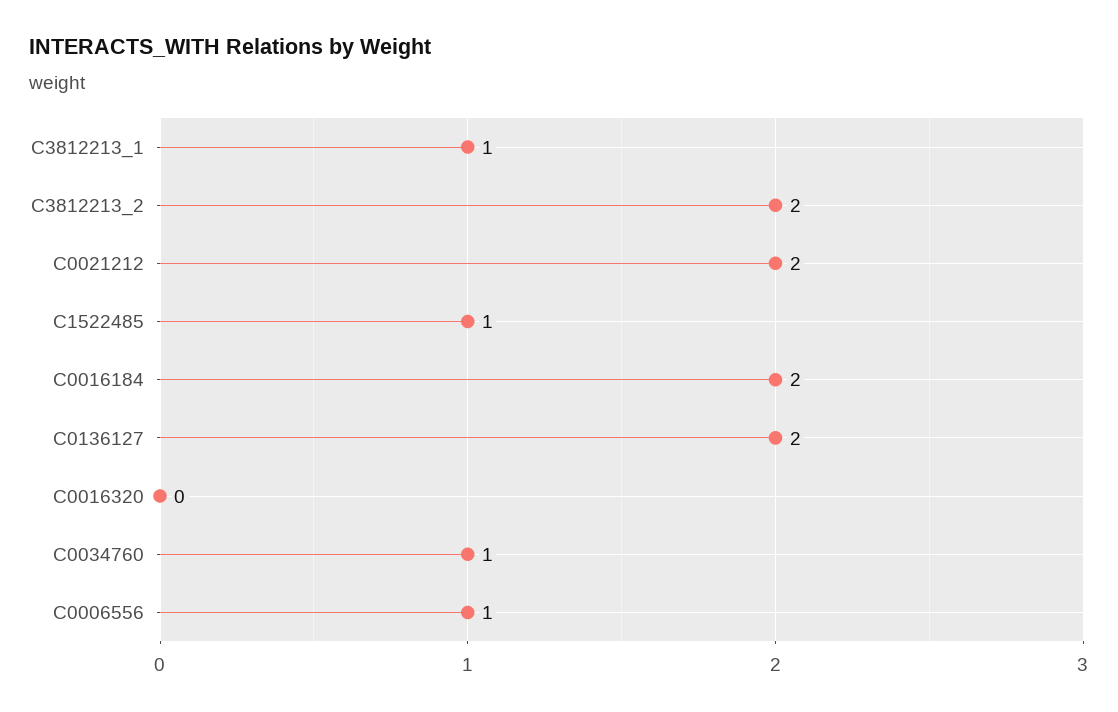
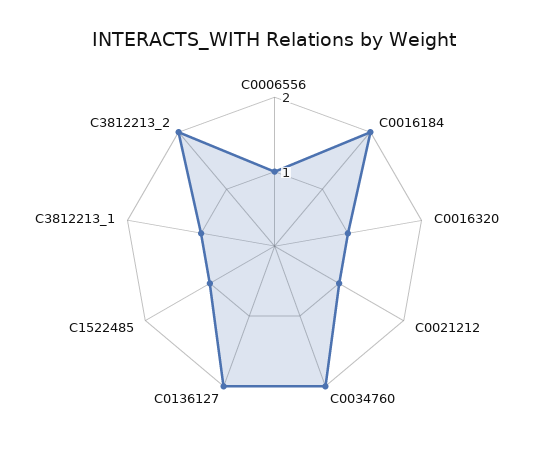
  {
    "C3812213_1": 1,
    "C3812213_2": 2,
-   "C0021212": 2,
+   "C0021212": 1,
    "C1522485": 1,
    "C0016184": 2,
    "C0136127": 2,
-   "C0016320": 0,
+   "C0016320": 1,
-   "C0034760": 1,
+   "C0034760": 2,
    "C0006556": 1
  }

